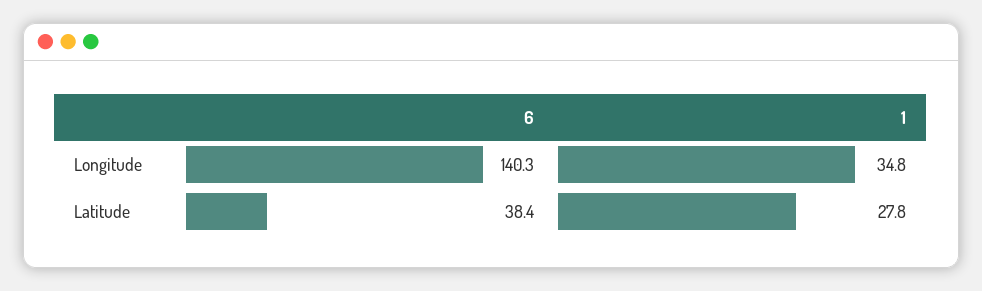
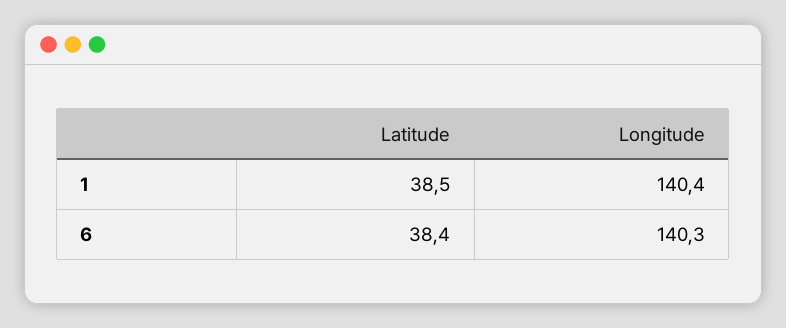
  {
    "6": {
      "Longitude": 140.3,
      "Latitude": 38.4
    },
    "1": {
-     "Longitude": 34.8,
+     "Longitude": 140.4,
-     "Latitude": 27.8
+     "Latitude": 38.5
    }
  }

